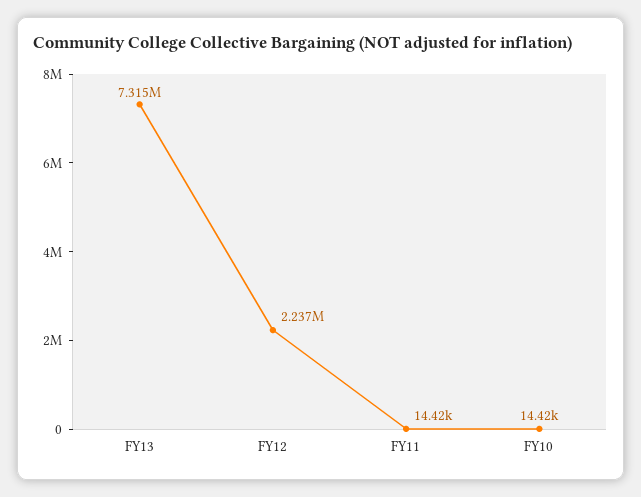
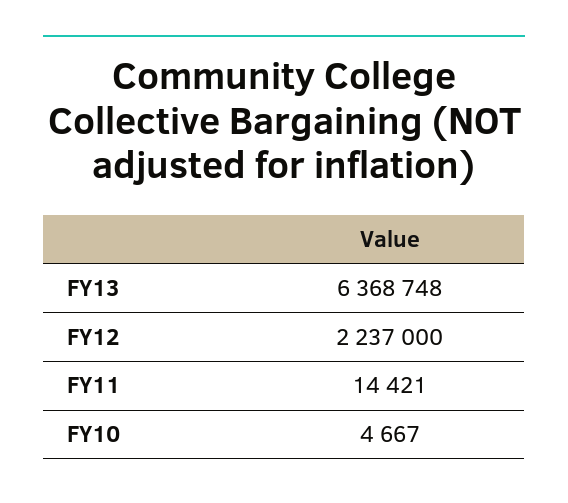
  {
-   "FY13": 7315000,
+   "FY13": 6368748,
    "FY12": 2237000,
    "FY11": 14421,
-   "FY10": 14420
+   "FY10": 4667
  }

